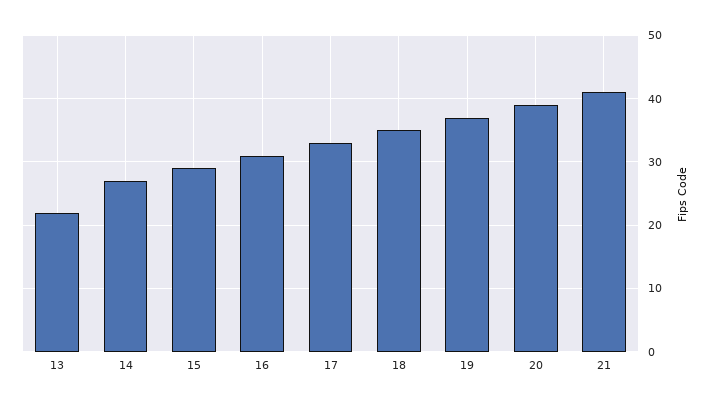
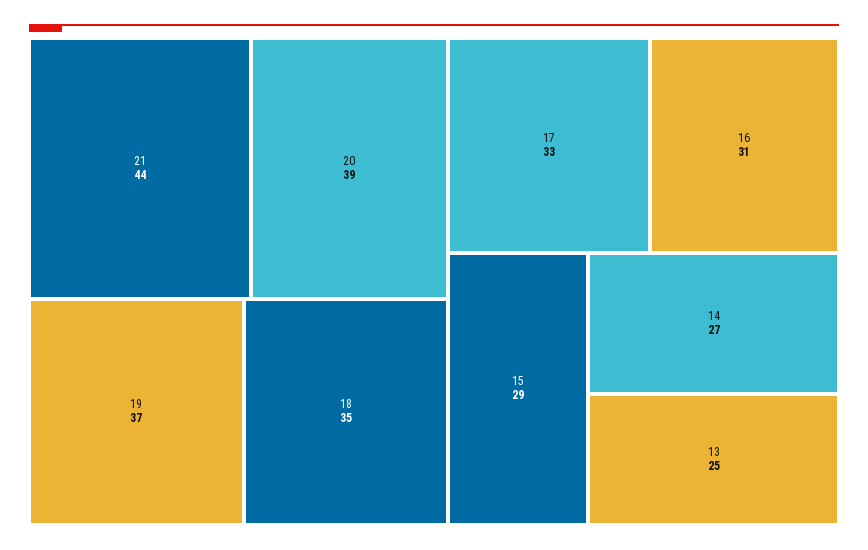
  {
-   "13": 22,
+   "13": 25,
    "14": 27,
    "15": 29,
    "16": 31,
    "17": 33,
    "18": 35,
    "19": 37,
    "20": 39,
-   "21": 41
+   "21": 44
  }

